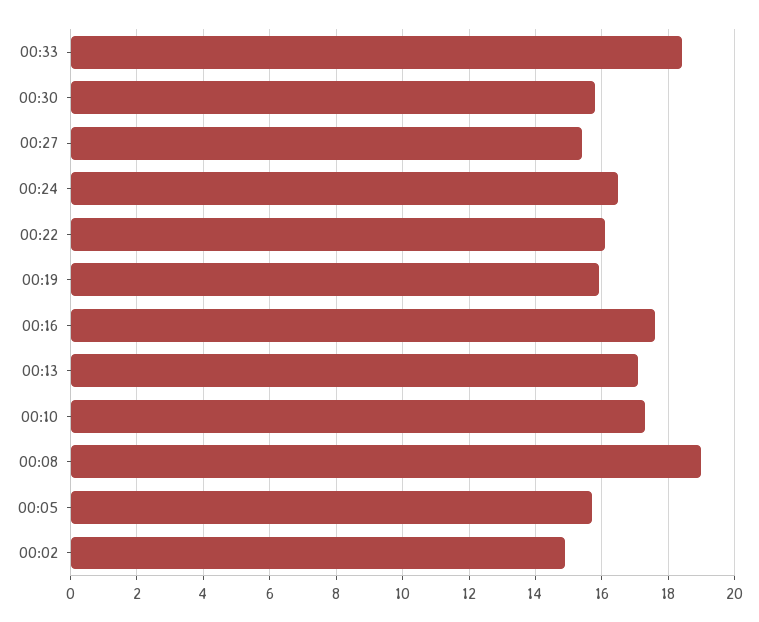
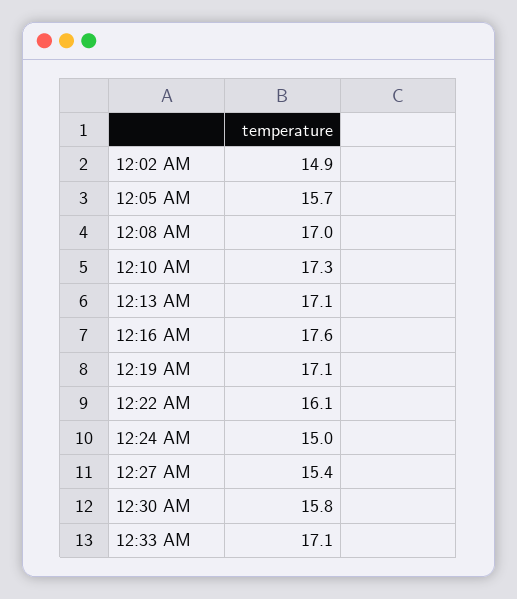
  {
-   "00:33": 18.5,
+   "00:33": 17.1,
    "00:30": 15.8,
    "00:27": 15.4,
-   "00:24": 16.5,
+   "00:24": 15,
    "00:22": 16.1,
-   "00:19": 16,
+   "00:19": 17.1,
    "00:16": 17.6,
    "00:13": 17.1,
    "00:10": 17.3,
-   "00:08": 19,
+   "00:08": 17,
    "00:05": 15.7,
    "00:02": 14.9
  }

